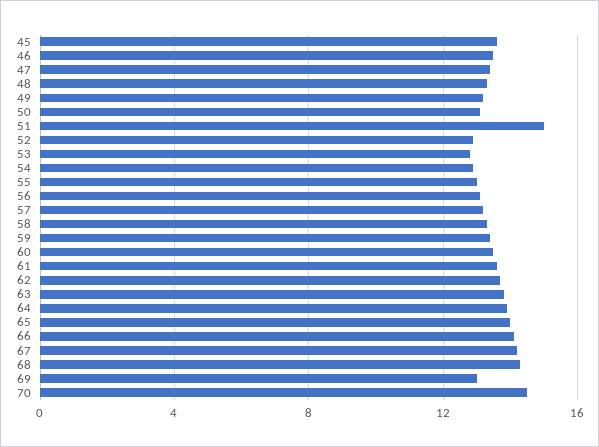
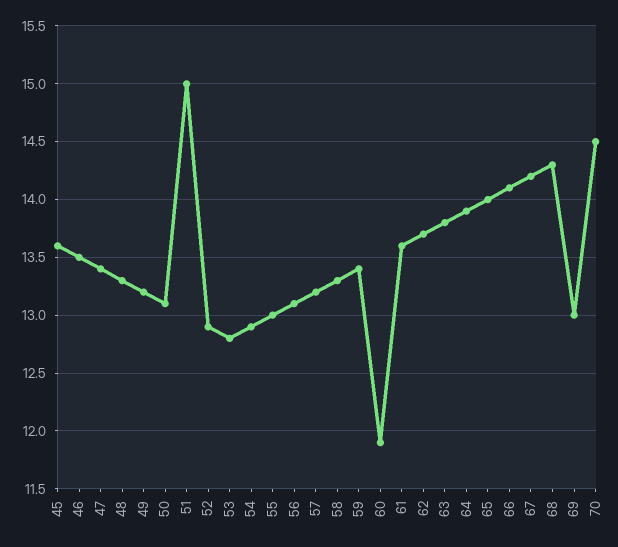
  {
    "45": 13.6,
    "46": 13.5,
    "47": 13.4,
    "48": 13.3,
    "49": 13.2,
    "50": 13.1,
    "51": 15,
    "52": 12.9,
    "53": 12.8,
    "54": 12.9,
    "55": 13,
    "56": 13.1,
    "57": 13.2,
    "58": 13.3,
    "59": 13.4,
-   "60": 13.5,
+   "60": 11.9,
    "61": 13.6,
    "62": 13.7,
    "63": 13.8,
    "64": 13.9,
    "65": 14,
    "66": 14.1,
    "67": 14.2,
    "68": 14.3,
    "69": 13,
    "70": 14.5
  }

